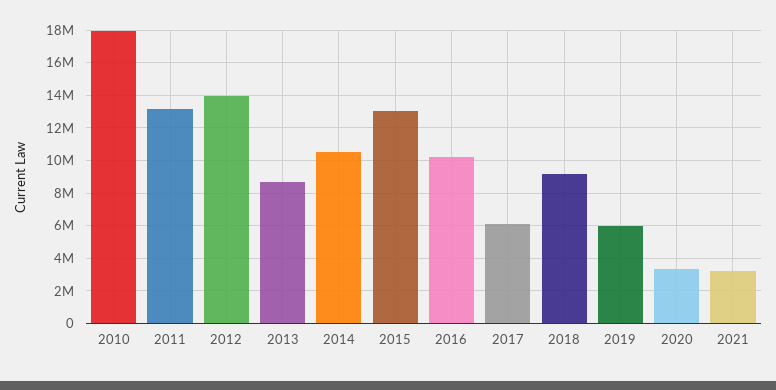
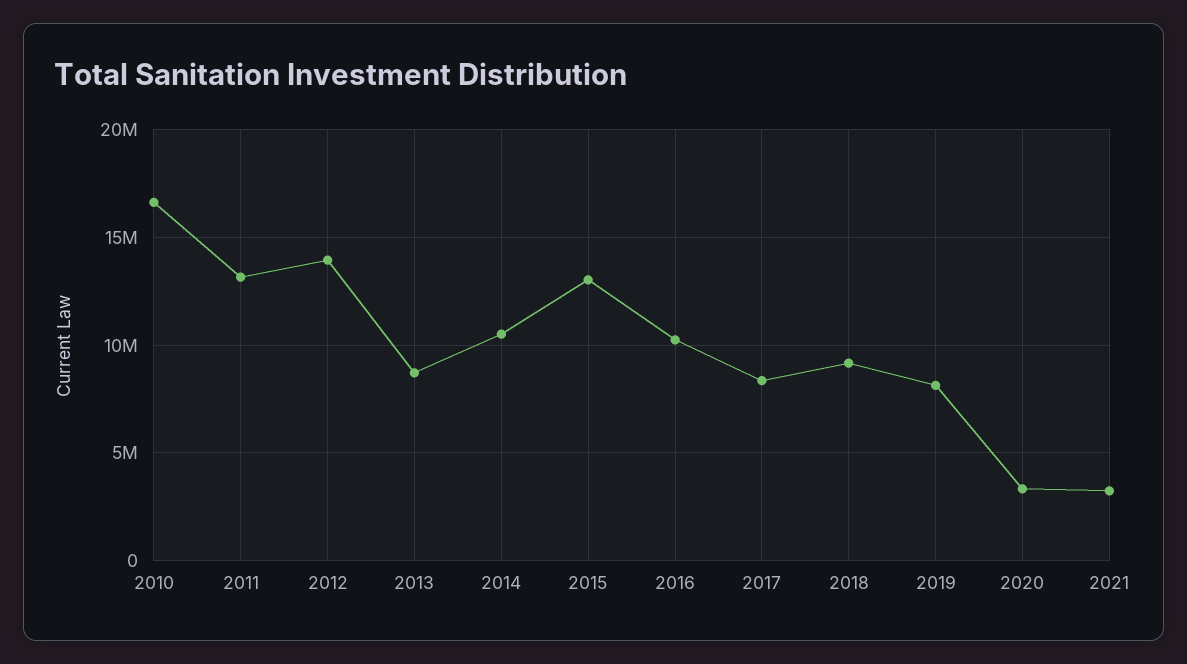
  {
-   "2010": 18000000,
+   "2010": 16500000,
    "2011": 13000000,
    "2012": 14000000,
    "2013": 8500000,
    "2014": 10500000,
    "2015": 13000000,
    "2016": 10000000,
-   "2017": 6000000,
+   "2017": 8500000,
    "2018": 9000000,
-   "2019": 6000000,
+   "2019": 8000000,
    "2020": 3500000,
    "2021": 3000000
  }

